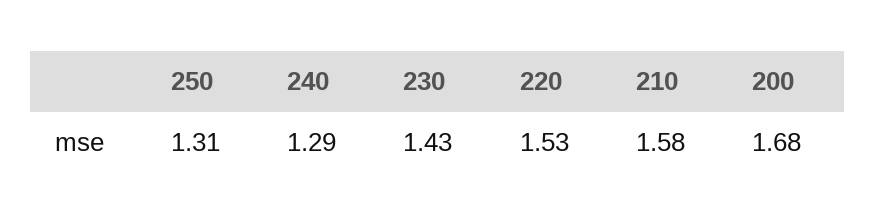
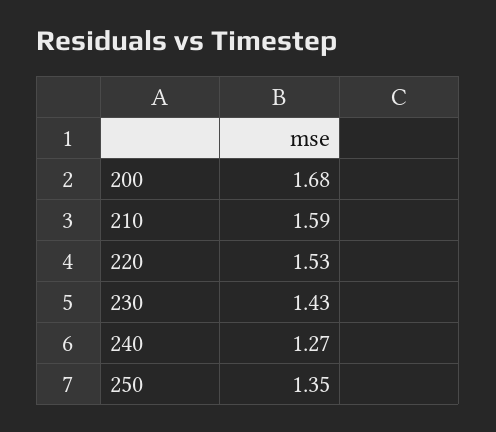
  {
-   "250": 1.31,
+   "250": 1.35,
-   "240": 1.29,
+   "240": 1.27,
    "230": 1.43,
    "220": 1.53,
-   "210": 1.58,
+   "210": 1.59,
    "200": 1.68
  }

